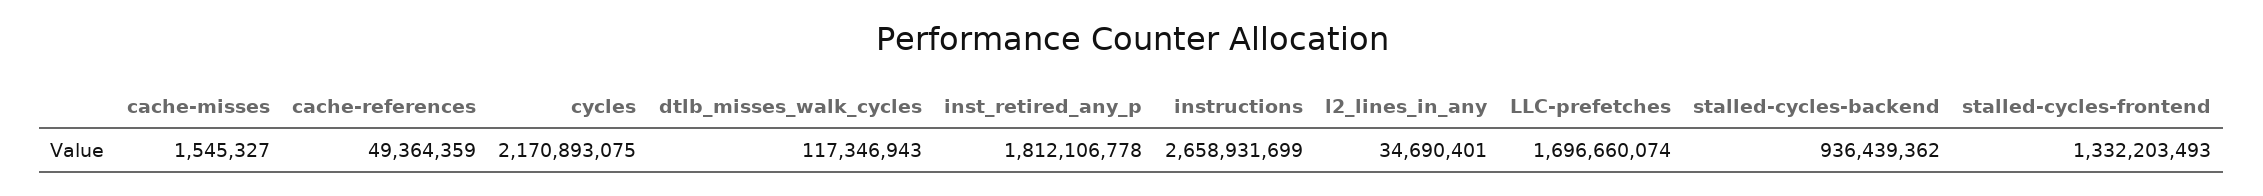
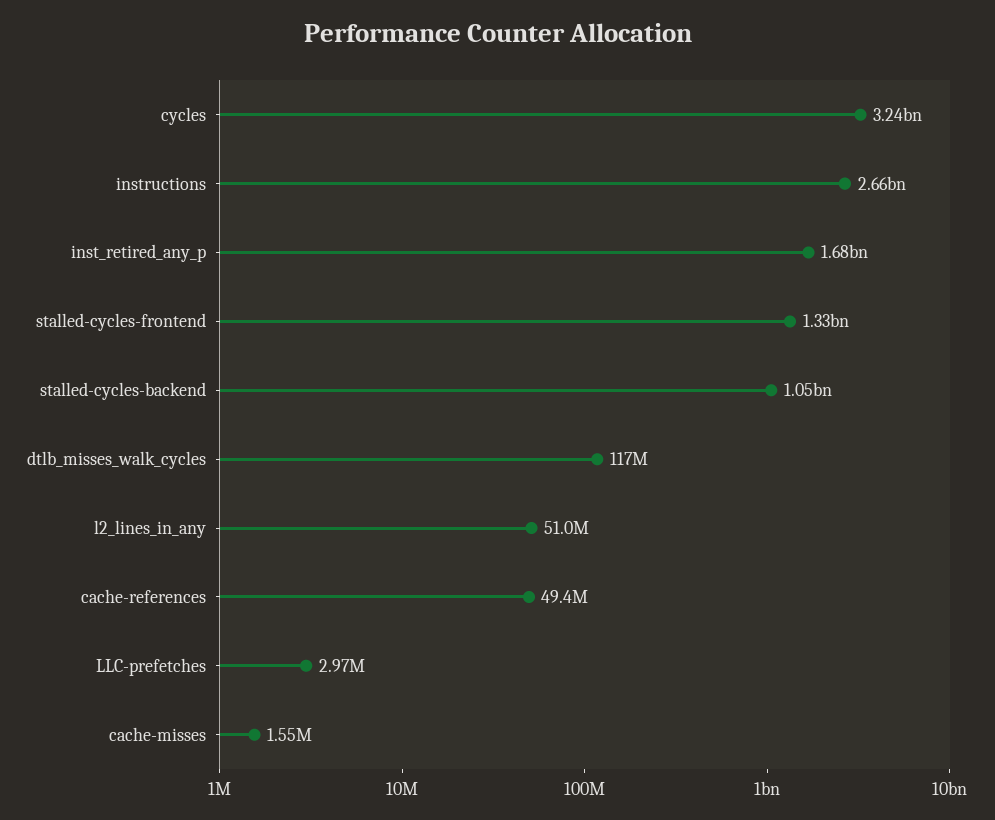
  {
    "cache-misses": 1545327,
    "cache-references": 49364359,
-   "cycles": 2170893075,
+   "cycles": 3240000000,
    "dtlb_misses_walk_cycles": 117346943,
-   "inst_retired_any_p": 1812106778,
+   "inst_retired_any_p": 1680000000,
    "instructions": 2658931699,
-   "l2_lines_in_any": 34690401,
+   "l2_lines_in_any": 51000000,
-   "LLC-prefetches": 1696660074,
+   "LLC-prefetches": 2970000,
-   "stalled-cycles-backend": 936439362,
+   "stalled-cycles-backend": 1050000000,
    "stalled-cycles-frontend": 1332203493
  }

